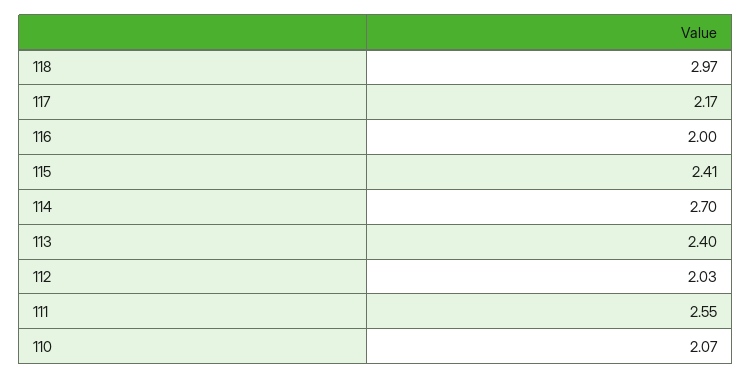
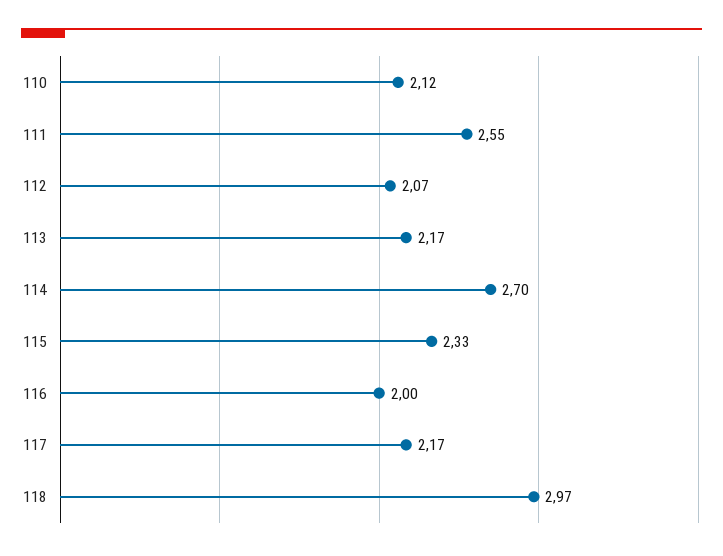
  {
    "118": 2.97,
    "117": 2.17,
    "116": 2,
-   "115": 2.41,
+   "115": 2.33,
    "114": 2.7,
-   "113": 2.4,
+   "113": 2.17,
-   "112": 2.03,
+   "112": 2.07,
    "111": 2.55,
-   "110": 2.07
+   "110": 2.12
  }

